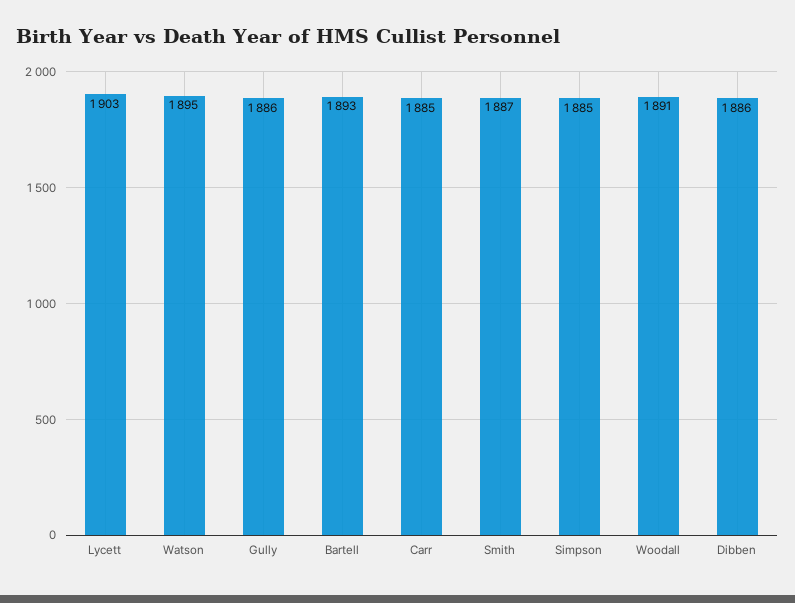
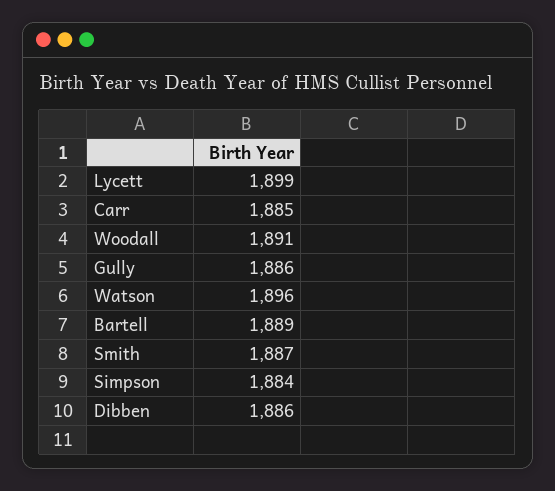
  {
-   "Lycett": 1903,
+   "Lycett": 1899,
-   "Watson": 1895,
+   "Watson": 1896,
    "Gully": 1886,
-   "Bartell": 1893,
+   "Bartell": 1889,
    "Carr": 1885,
    "Smith": 1887,
-   "Simpson": 1885,
+   "Simpson": 1884,
    "Woodall": 1891,
    "Dibben": 1886
  }

